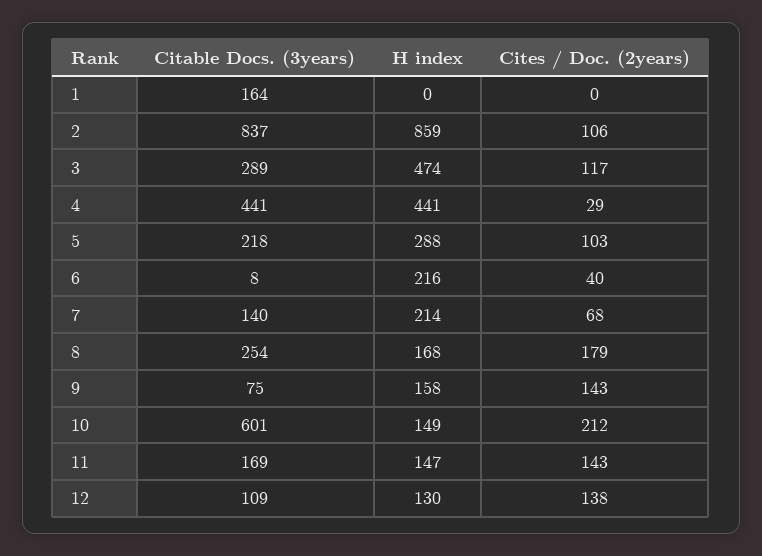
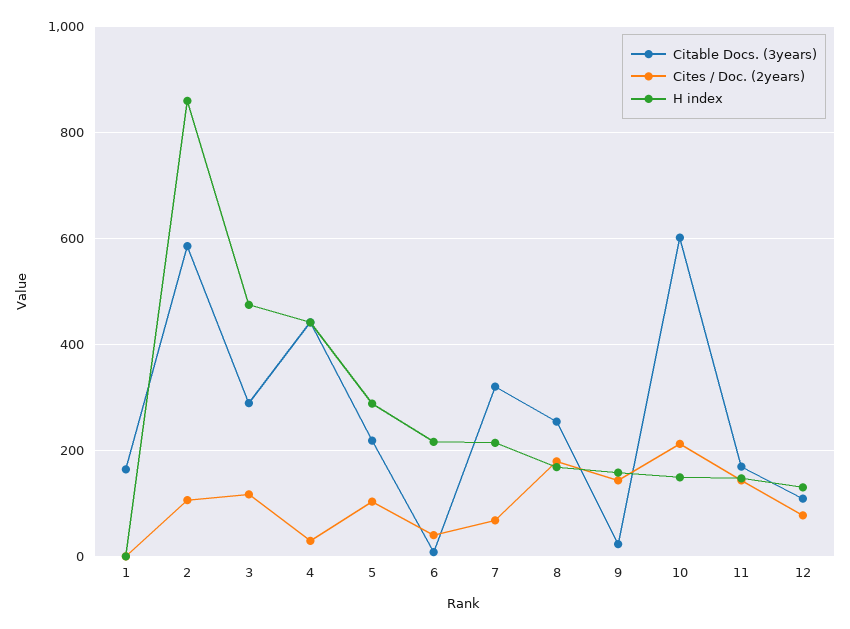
  {
    "Citable Docs. (3years)": {
      "1": 164,
-     "2": 837,
+     "2": 580,
      "3": 289,
      "4": 441,
      "5": 218,
      "6": 8,
-     "7": 140,
+     "7": 320,
      "8": 254,
-     "9": 75,
+     "9": 20,
      "10": 601,
      "11": 169,
      "12": 109
    },
    "H index": {
      "1": 0,
      "2": 859,
      "3": 474,
      "4": 441,
      "5": 288,
      "6": 216,
      "7": 214,
      "8": 168,
      "9": 158,
      "10": 149,
      "11": 147,
      "12": 130
    },
    "Cites / Doc. (2years)": {
      "1": 0,
      "2": 106,
      "3": 117,
      "4": 29,
      "5": 103,
      "6": 40,
      "7": 68,
      "8": 179,
      "9": 143,
      "10": 212,
      "11": 143,
-     "12": 138
+     "12": 80
    }
  }

